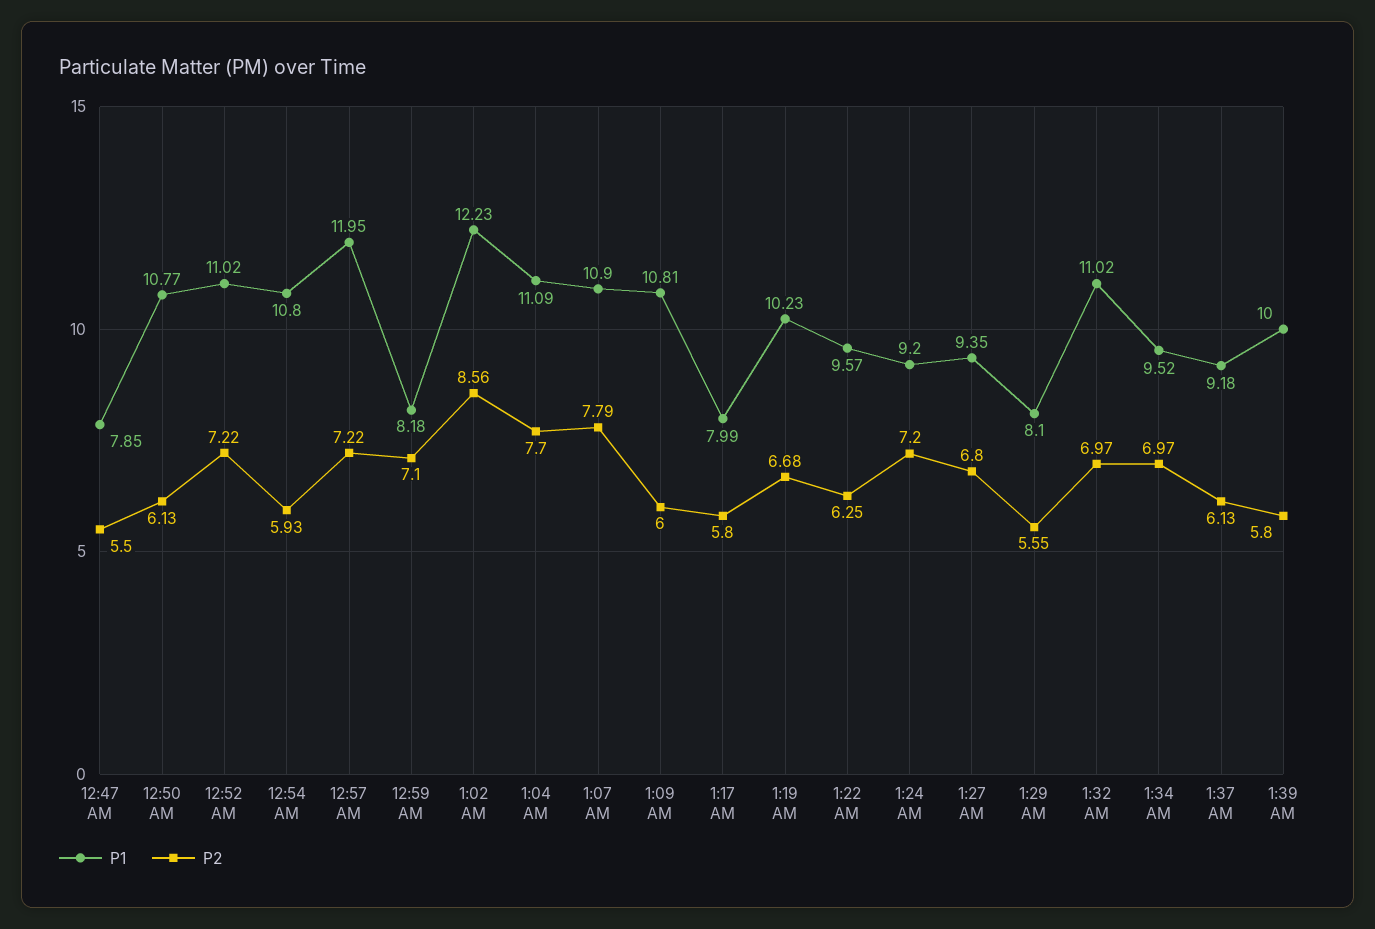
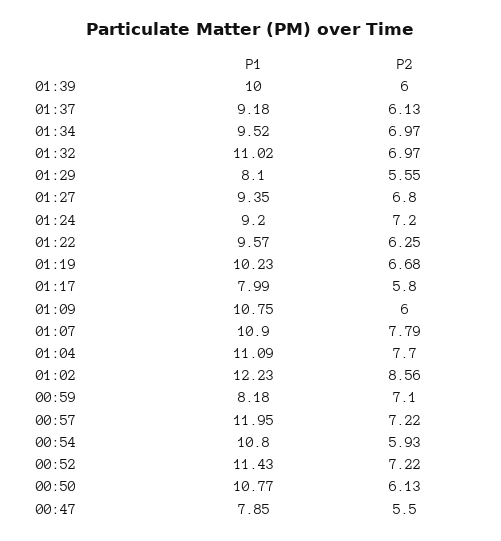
  {
    "P1": {
      "12:47 AM": 7.85,
      "12:50 AM": 10.77,
-     "12:52 AM": 11.02,
+     "12:52 AM": 11.43,
      "12:54 AM": 10.8,
      "12:57 AM": 11.95,
      "12:59 AM": 8.18,
      "1:02 AM": 12.23,
      "1:04 AM": 11.09,
      "1:07 AM": 10.9,
-     "1:09 AM": 10.81,
+     "1:09 AM": 10.75,
      "1:17 AM": 7.99,
      "1:19 AM": 10.23,
      "1:22 AM": 9.57,
      "1:24 AM": 9.2,
      "1:27 AM": 9.35,
      "1:29 AM": 8.1,
      "1:32 AM": 11.02,
      "1:34 AM": 9.52,
      "1:37 AM": 9.18,
      "1:39 AM": 10
    },
    "P2": {
      "12:47 AM": 5.5,
      "12:50 AM": 6.13,
      "12:52 AM": 7.22,
      "12:54 AM": 5.93,
      "12:57 AM": 7.22,
      "12:59 AM": 7.1,
      "1:02 AM": 8.56,
      "1:04 AM": 7.7,
      "1:07 AM": 7.79,
      "1:09 AM": 6,
      "1:17 AM": 5.8,
      "1:19 AM": 6.68,
      "1:22 AM": 6.25,
      "1:24 AM": 7.2,
      "1:27 AM": 6.8,
      "1:29 AM": 5.55,
      "1:32 AM": 6.97,
      "1:34 AM": 6.97,
      "1:37 AM": 6.13,
-     "1:39 AM": 5.8
+     "1:39 AM": 6
    }
  }

